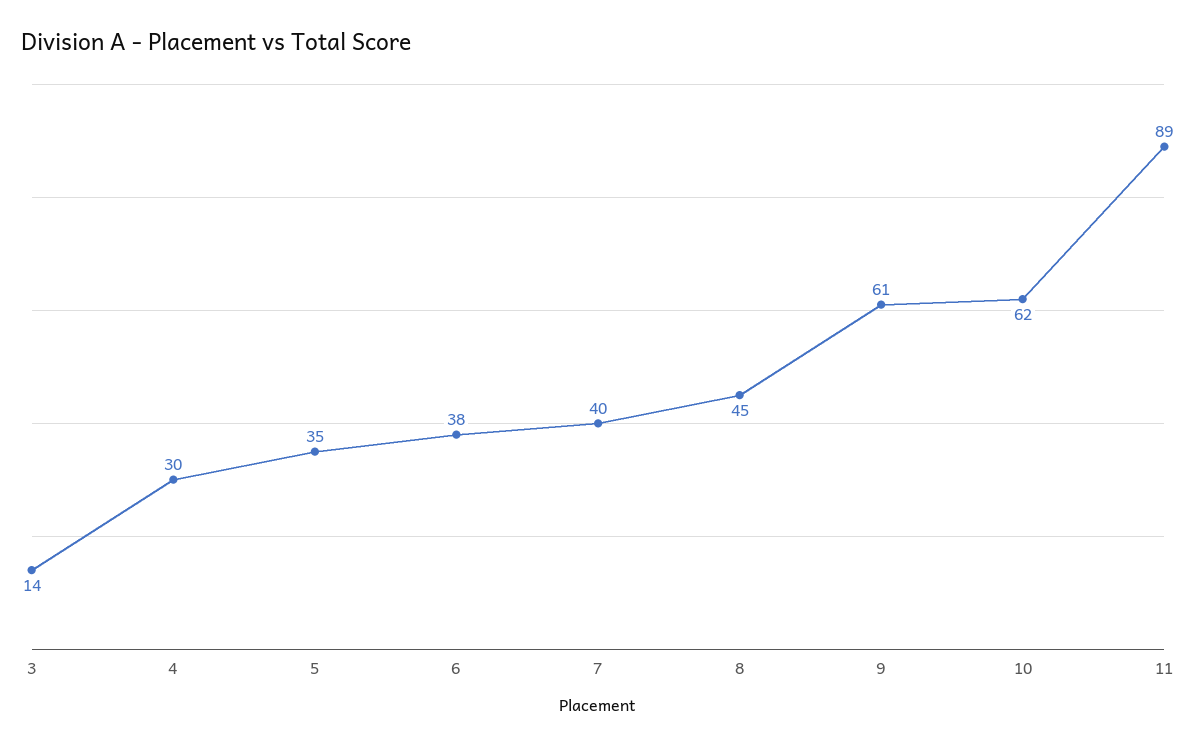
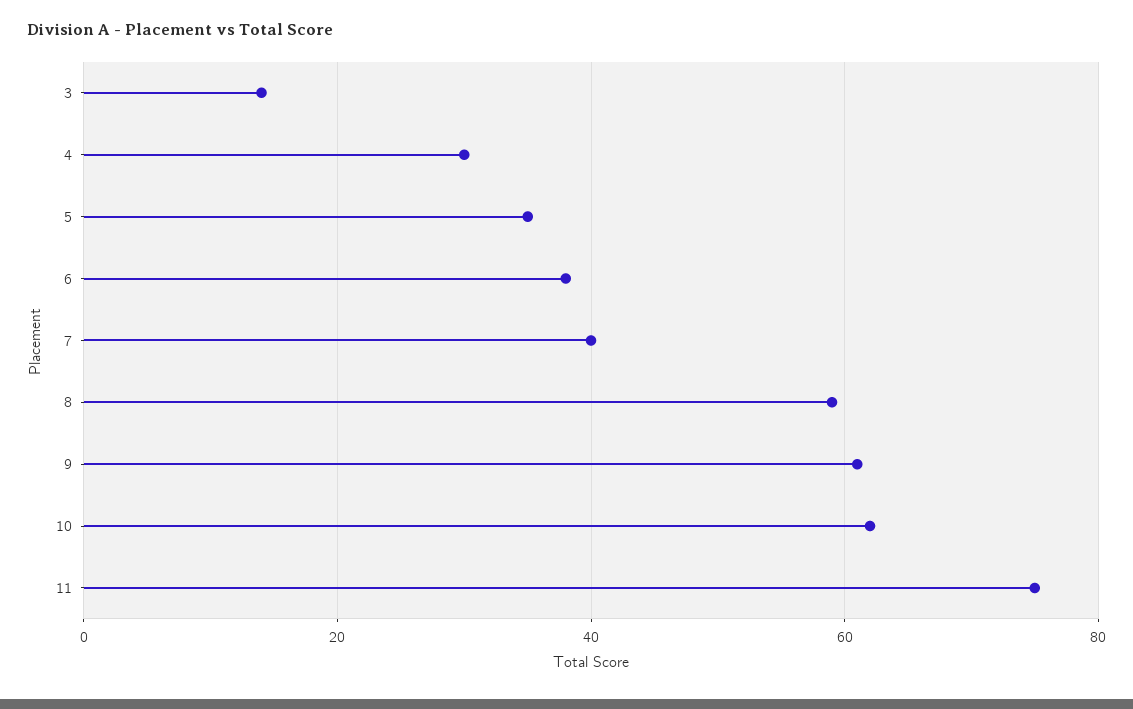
  {
    "3": 14,
    "4": 30,
    "5": 35,
    "6": 38,
    "7": 40,
-   "8": 45,
+   "8": 60,
    "9": 61,
    "10": 62,
-   "11": 89
+   "11": 75
  }

